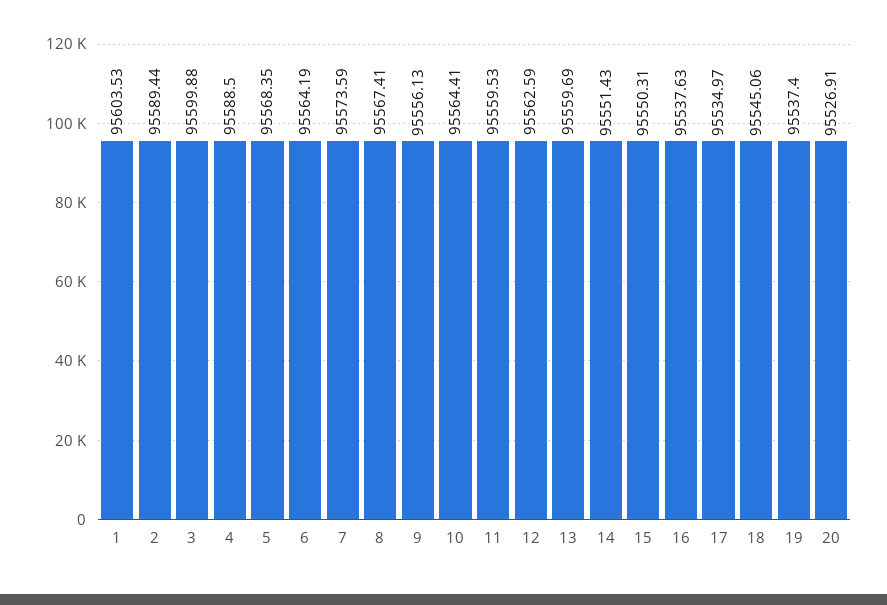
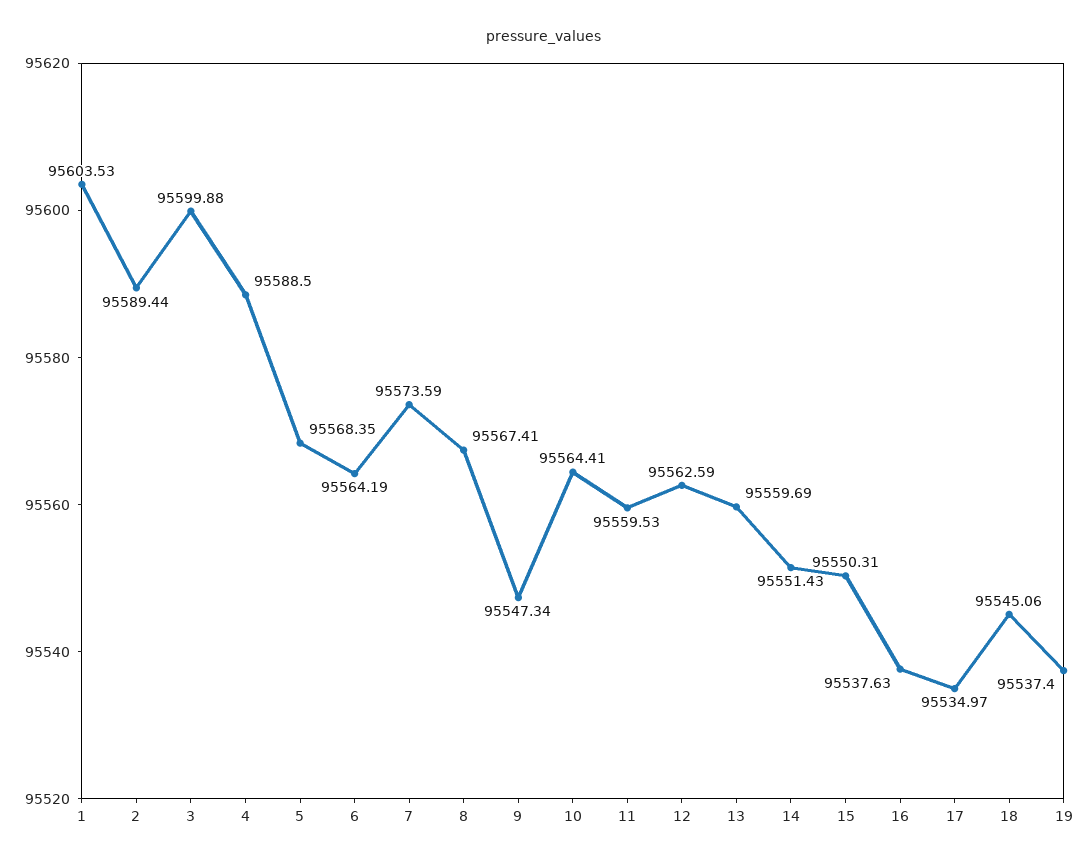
  {
    "1": 95603.53,
    "2": 95589.44,
    "3": 95599.88,
    "4": 95588.5,
    "5": 95568.35,
    "6": 95564.19,
    "7": 95573.59,
    "8": 95567.41,
-   "9": 95556.13,
+   "9": 95547.34,
    "10": 95564.41,
    "11": 95559.53,
    "12": 95562.59,
    "13": 95559.69,
    "14": 95551.43,
    "15": 95550.31,
    "16": 95537.63,
    "17": 95534.97,
    "18": 95545.06,
-   "19": 95537.4,
+   "19": 95537.4
-   "20": 95526.91
  }

